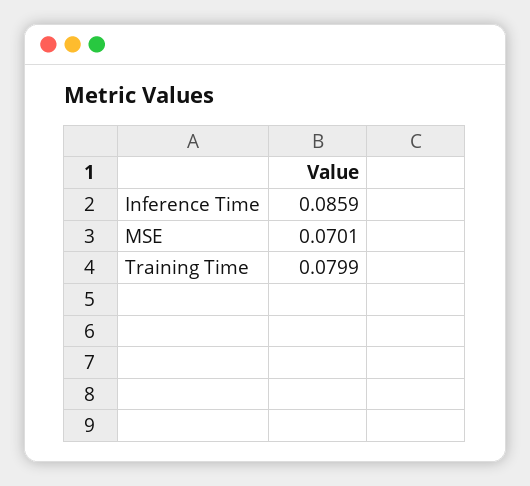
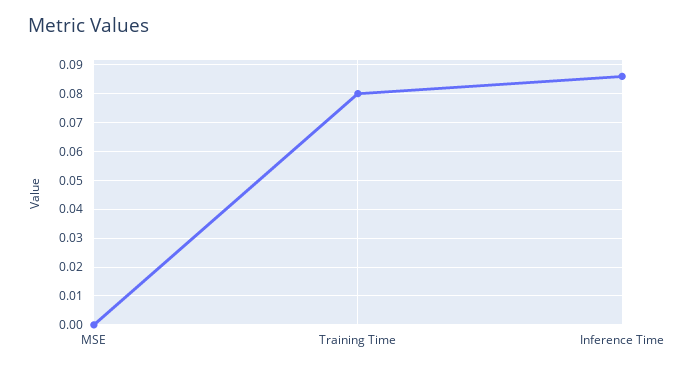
  {
    "Inference Time": 0.0859,
-   "MSE": 0.0701,
+   "MSE": 0,
    "Training Time": 0.0799
  }

